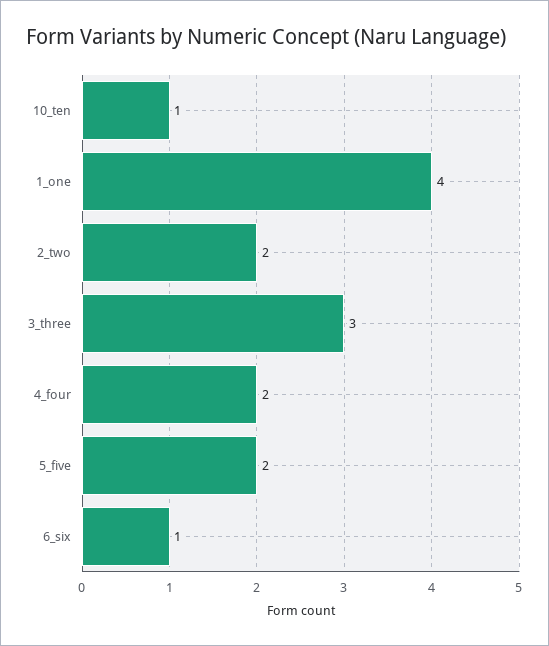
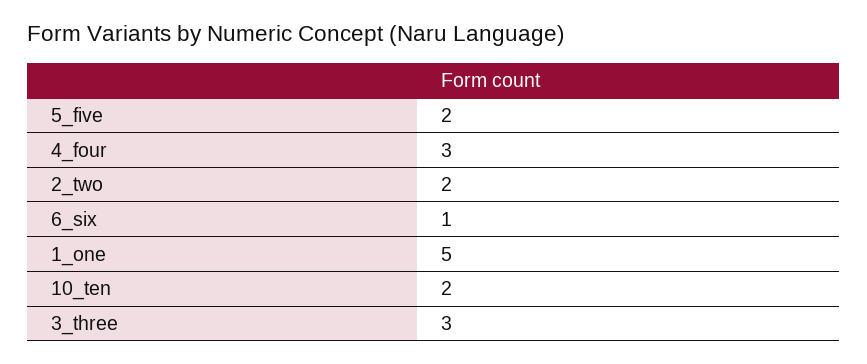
  {
-   "10_ten": 1,
+   "10_ten": 2,
-   "1_one": 4,
+   "1_one": 5,
    "2_two": 2,
    "3_three": 3,
-   "4_four": 2,
+   "4_four": 3,
    "5_five": 2,
    "6_six": 1
  }

